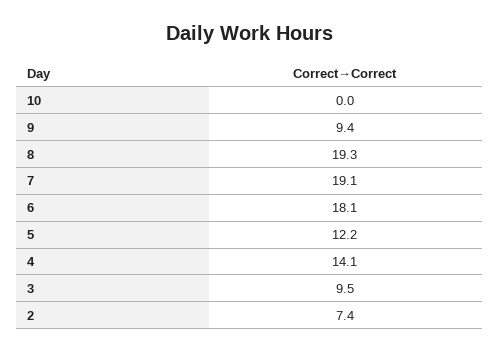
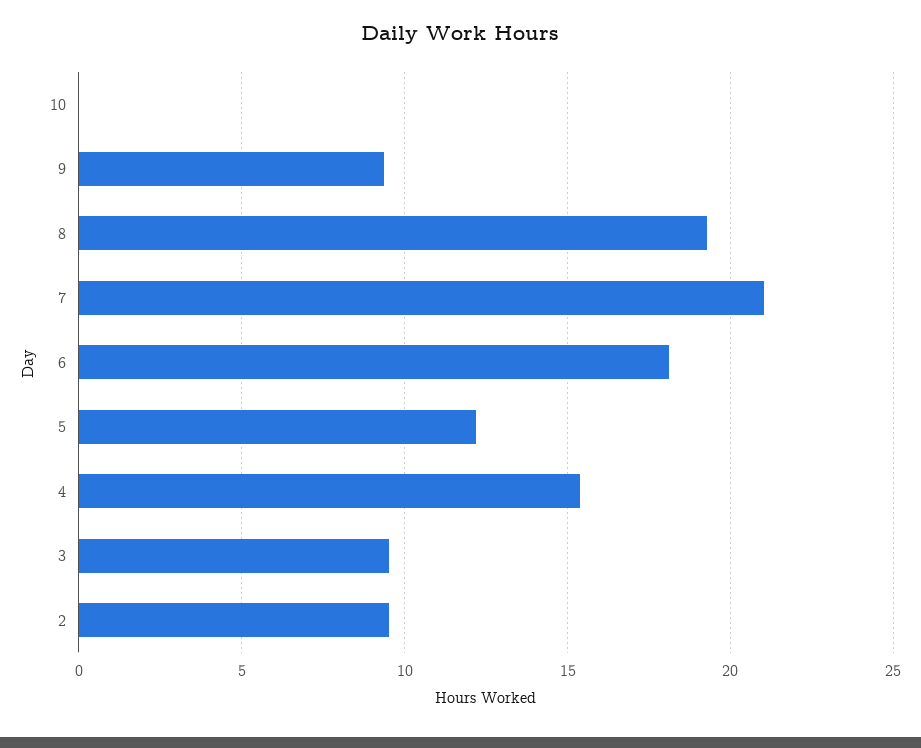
  {
    "10": 0,
    "9": 9.4,
    "8": 19.3,
-   "7": 19.1,
+   "7": 21,
    "6": 18.1,
    "5": 12.2,
-   "4": 14.1,
+   "4": 15.5,
    "3": 9.5,
-   "2": 7.4
+   "2": 9.5
  }

